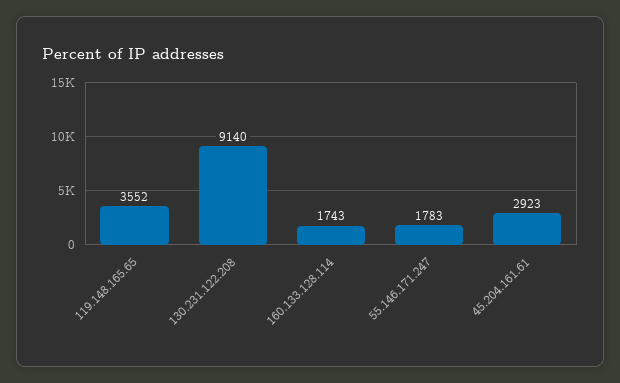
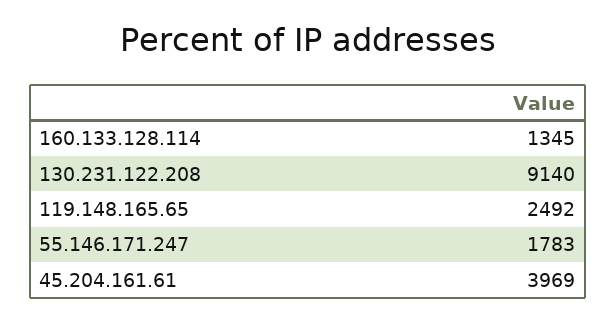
  {
-   "119.148.165.65": 3552,
+   "119.148.165.65": 2492,
    "130.231.122.208": 9140,
-   "160.133.128.114": 1743,
+   "160.133.128.114": 1345,
    "55.146.171.247": 1783,
-   "45.204.161.61": 2923
+   "45.204.161.61": 3969
  }

